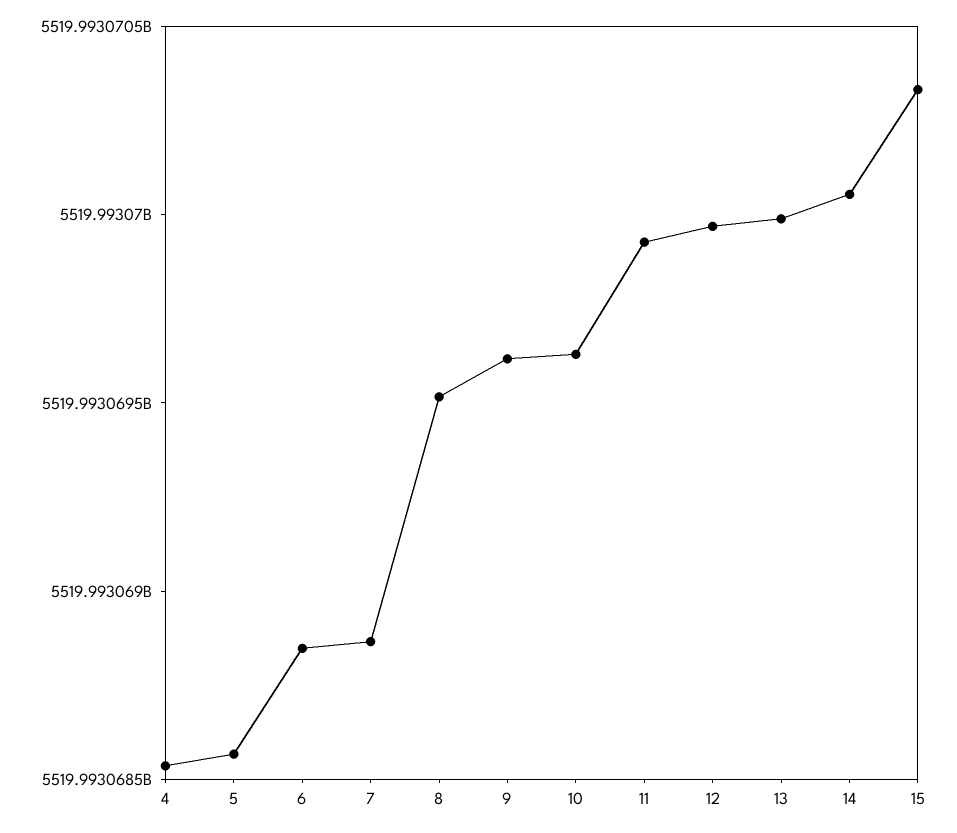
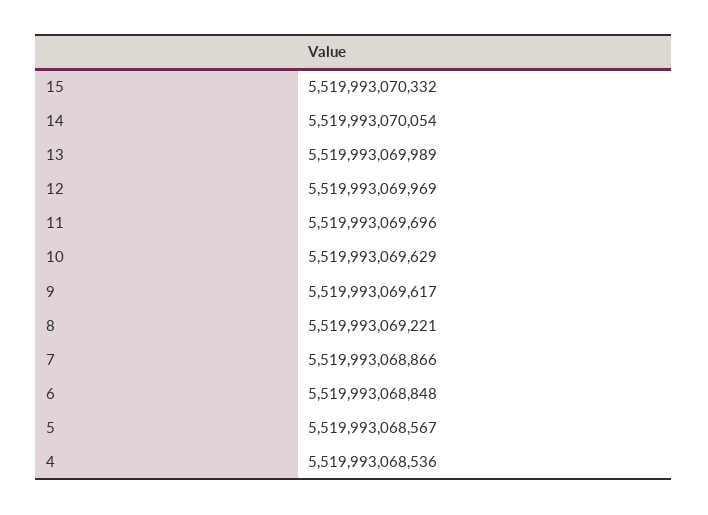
  {
    "4": 5519993068536,
    "5": 5519993068567,
    "6": 5519993068848,
    "7": 5519993068866,
-   "8": 5519993069500,
+   "8": 5519993069221,
    "9": 5519993069617,
    "10": 5519993069629,
-   "11": 5519993069900,
+   "11": 5519993069696,
    "12": 5519993069969,
    "13": 5519993069989,
    "14": 5519993070054,
    "15": 5519993070332
  }

